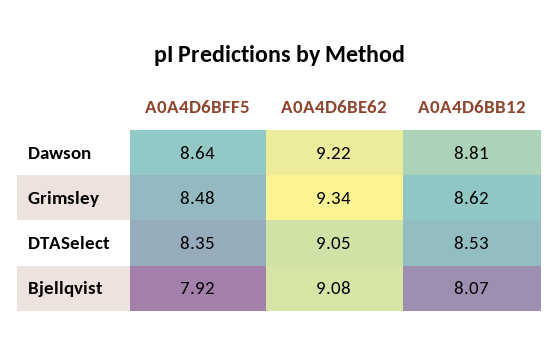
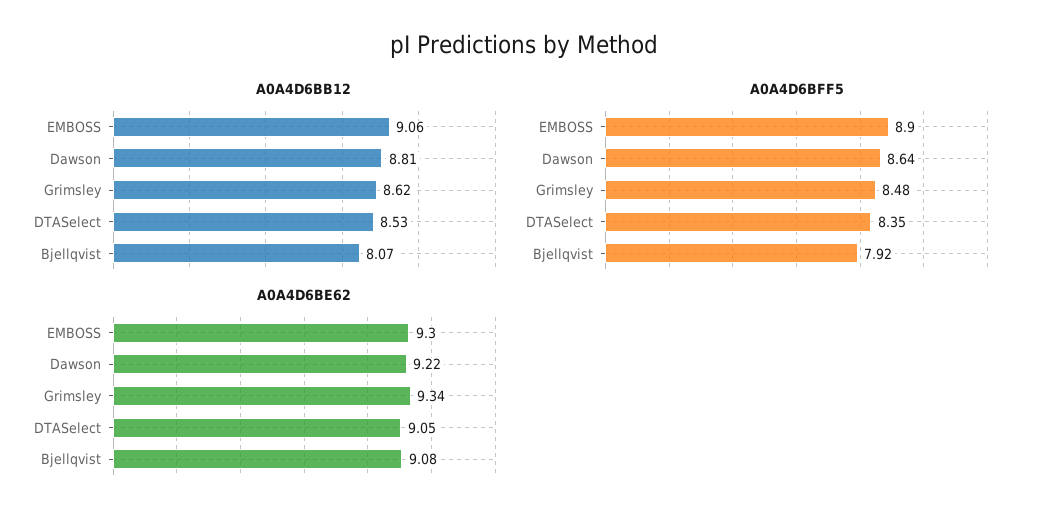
  {
    "A0A4D6BFF5": {
      "Dawson": 8.64,
      "Grimsley": 8.48,
      "DTASelect": 8.35,
-     "Bjellqvist": 7.92
+     "Bjellqvist": 7.92,
+     "EMBOSS": 8.9
    },
    "A0A4D6BE62": {
      "Dawson": 9.22,
      "Grimsley": 9.34,
      "DTASelect": 9.05,
-     "Bjellqvist": 9.08
+     "Bjellqvist": 9.08,
+     "EMBOSS": 9.3
    },
    "A0A4D6BB12": {
      "Dawson": 8.81,
      "Grimsley": 8.62,
      "DTASelect": 8.53,
-     "Bjellqvist": 8.07
+     "Bjellqvist": 8.07,
+     "EMBOSS": 9.06
    }
  }

